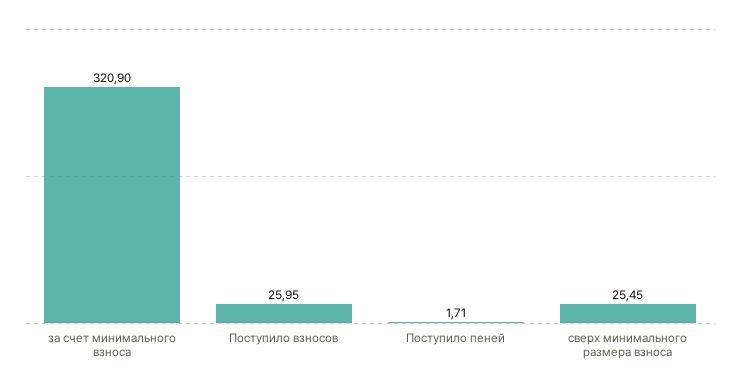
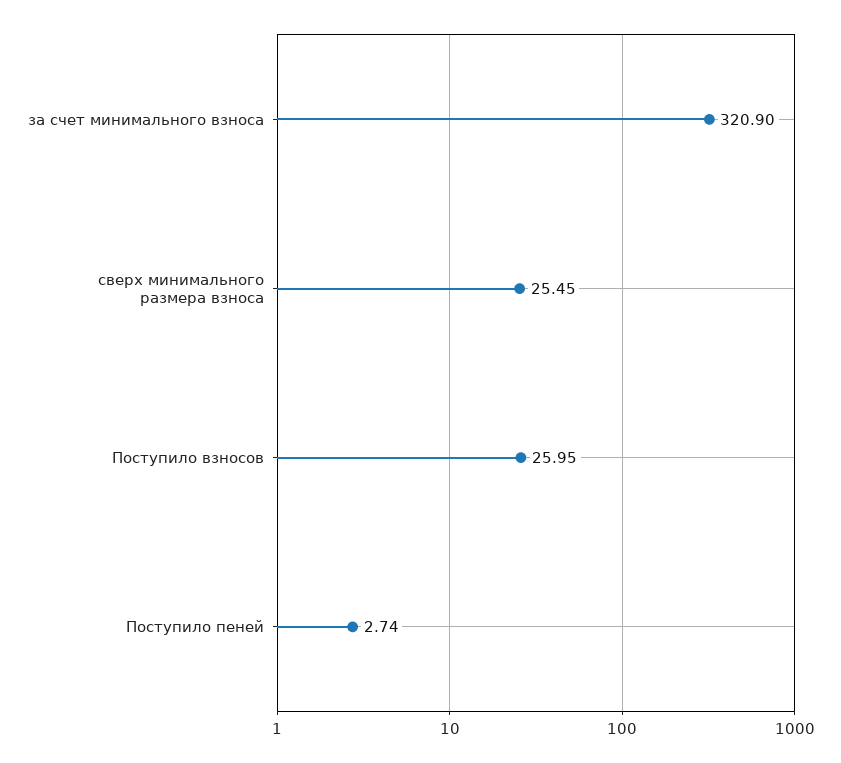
  {
    "за счет минимального взноса": 320.9,
    "Поступило взносов": 25.95,
-   "Поступило пеней": 1.71,
+   "Поступило пеней": 2.74,
    "сверх минимального размера взноса": 25.45
  }

